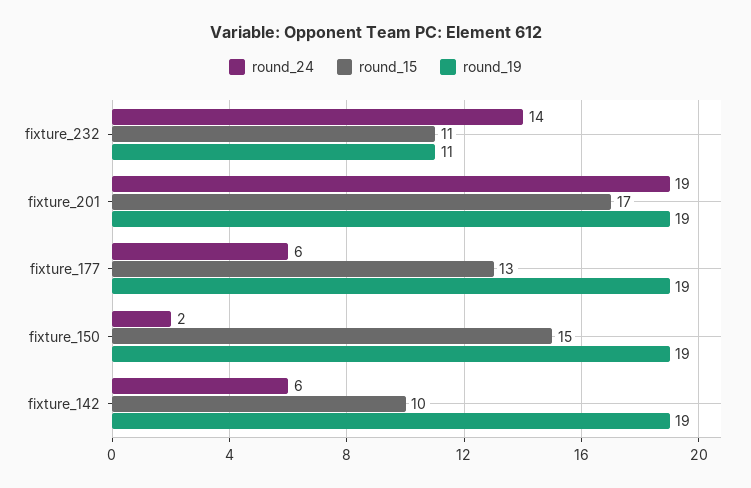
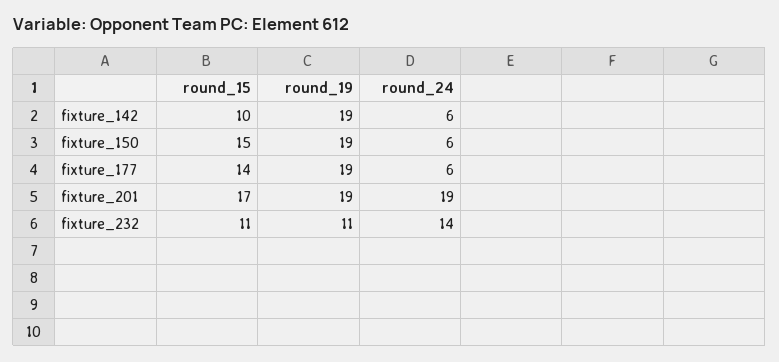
  {
    "round_24": {
      "fixture_232": 14,
      "fixture_201": 19,
      "fixture_177": 6,
-     "fixture_150": 2,
+     "fixture_150": 6,
      "fixture_142": 6
    },
    "round_15": {
      "fixture_232": 11,
      "fixture_201": 17,
-     "fixture_177": 13,
+     "fixture_177": 14,
      "fixture_150": 15,
      "fixture_142": 10
    },
    "round_19": {
      "fixture_232": 11,
      "fixture_201": 19,
      "fixture_177": 19,
      "fixture_150": 19,
      "fixture_142": 19
    }
  }

